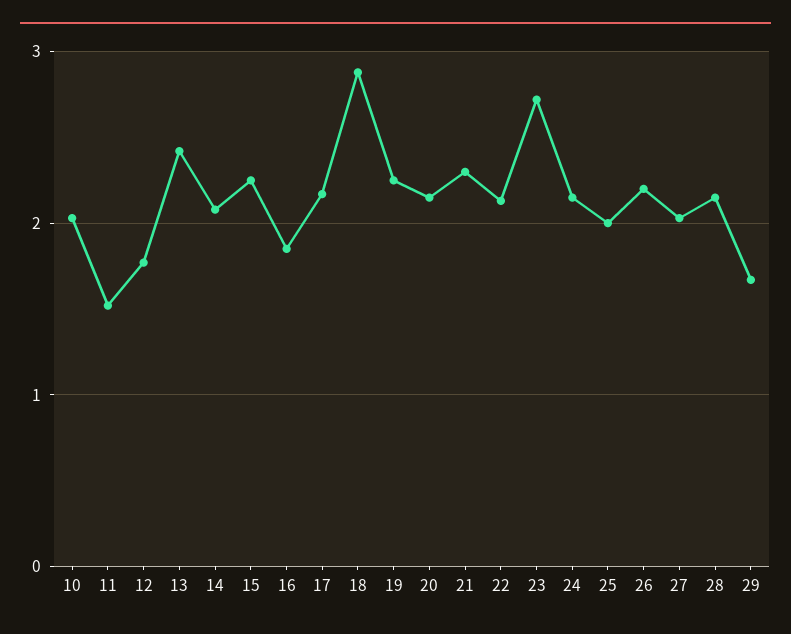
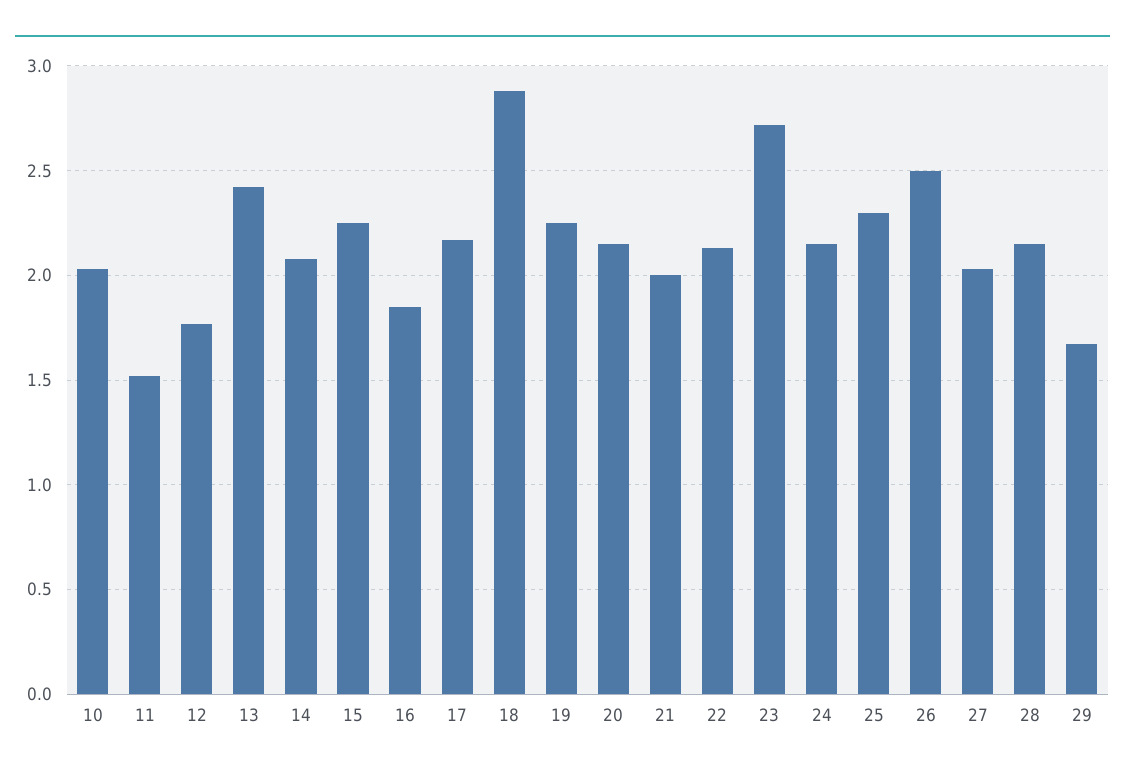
  {
    "10": 2.05,
    "11": 1.5,
    "12": 1.75,
    "13": 2.4,
    "14": 2.1,
    "15": 2.25,
    "16": 1.85,
    "17": 2.15,
    "18": 2.9,
    "19": 2.25,
    "20": 2.15,
-   "21": 2.3,
+   "21": 2,
    "22": 2.15,
    "23": 2.7,
    "24": 2.15,
-   "25": 2,
+   "25": 2.3,
-   "26": 2.2,
+   "26": 2.5,
    "27": 2.05,
    "28": 2.15,
    "29": 1.65
  }

